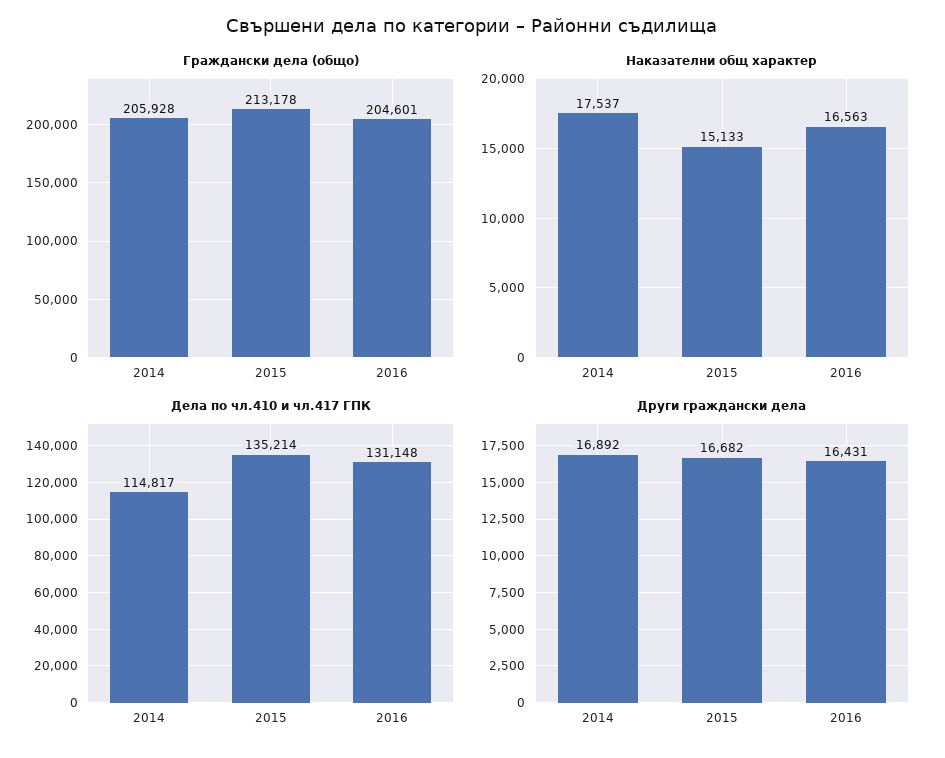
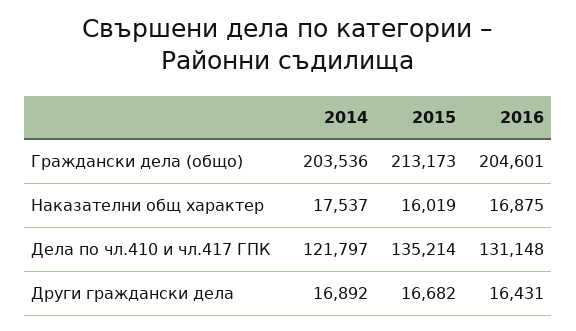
  {
    "Граждански дела (общо)": {
-     "2014": 205928,
+     "2014": 203536,
-     "2015": 213178,
+     "2015": 213173,
      "2016": 204601
    },
    "Наказателни общ характер": {
      "2014": 17537,
-     "2015": 15133,
+     "2015": 16019,
-     "2016": 16563
+     "2016": 16875
    },
    "Дела по чл.410 и чл.417 ГПК": {
-     "2014": 114817,
+     "2014": 121797,
      "2015": 135214,
      "2016": 131148
    },
    "Други граждански дела": {
      "2014": 16892,
      "2015": 16682,
      "2016": 16431
    }
  }

